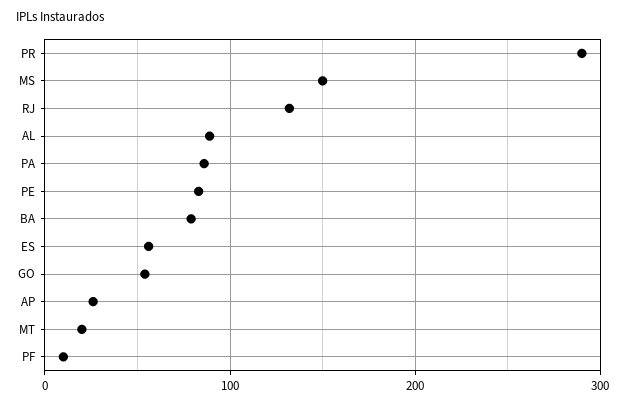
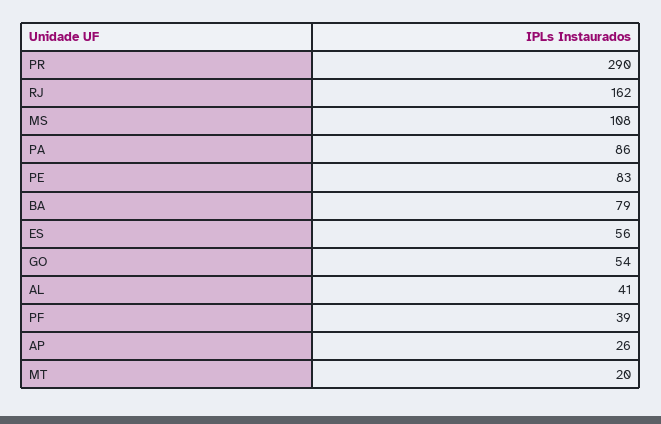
  {
    "PR": 290,
-   "MS": 150,
+   "MS": 108,
-   "RJ": 130,
+   "RJ": 162,
-   "AL": 90,
+   "AL": 41,
    "PA": 86,
    "PE": 83,
    "BA": 79,
    "ES": 56,
    "GO": 54,
    "AP": 26,
    "MT": 20,
-   "PF": 10
+   "PF": 39
  }

